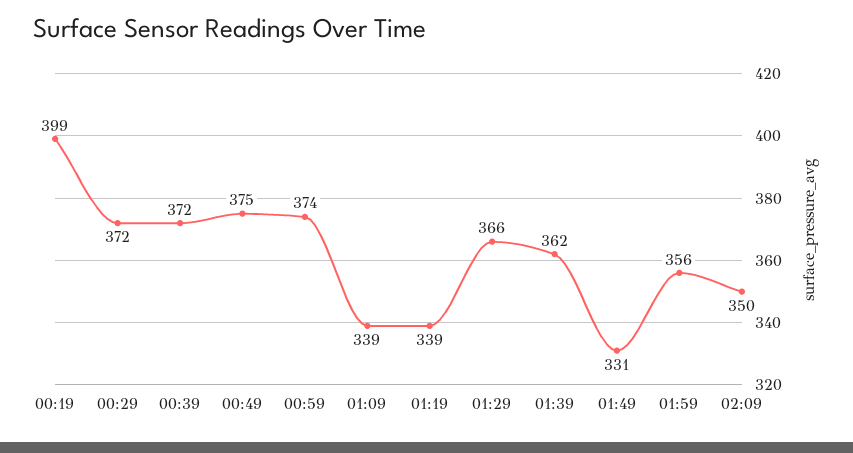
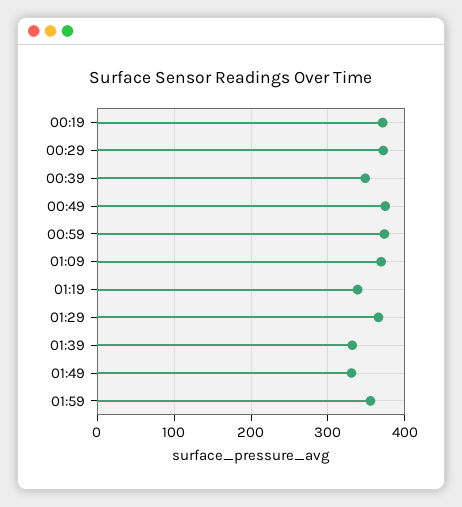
  {
-   "00:19": 399,
+   "00:19": 370,
    "00:29": 372,
-   "00:39": 372,
+   "00:39": 350,
    "00:49": 375,
    "00:59": 374,
-   "01:09": 339,
+   "01:09": 370,
    "01:19": 339,
    "01:29": 366,
-   "01:39": 362,
+   "01:39": 330,
    "01:49": 331,
-   "01:59": 356,
+   "01:59": 356
-   "02:09": 350
  }

